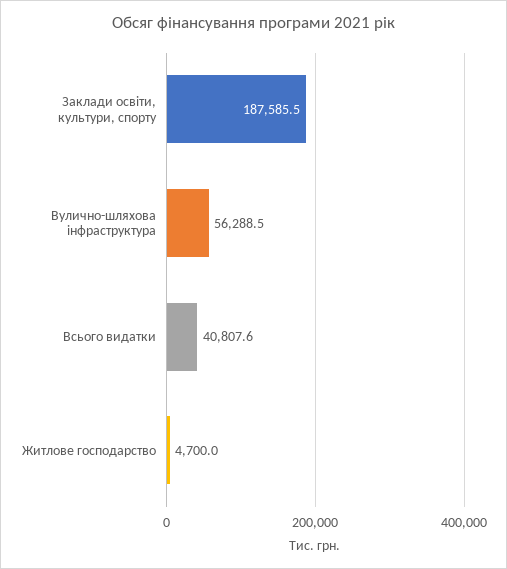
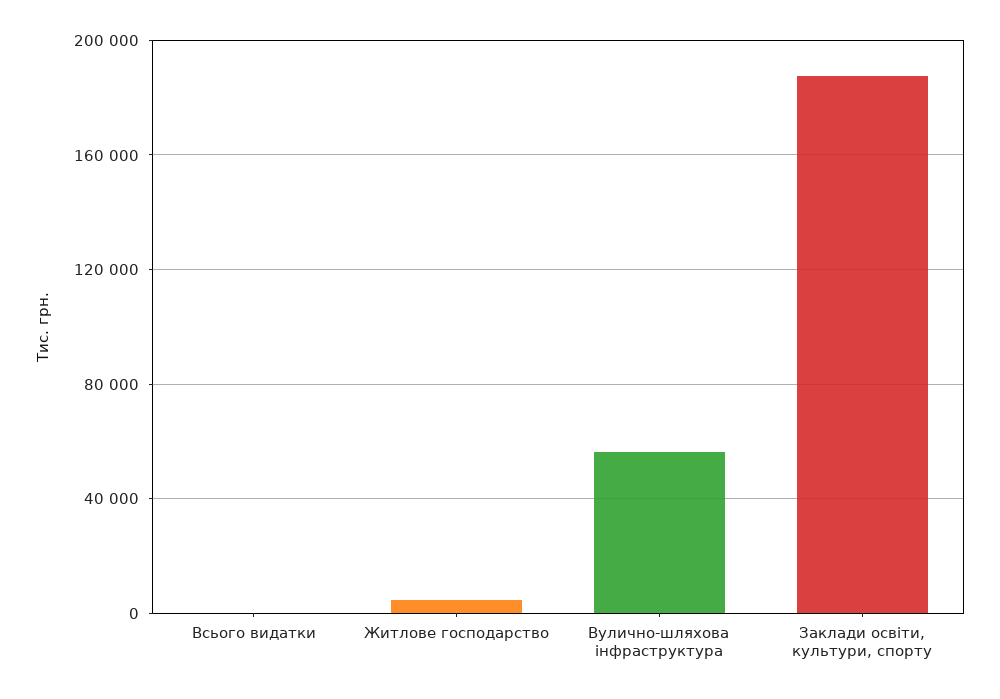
  {
    "Заклади освіти, культури, спорту": 187585.5,
    "Вулично-шляхова інфраструктура": 56288.5,
-   "Всього видатки": 40807.6,
+   "Всього видатки": 0,
    "Житлове господарство": 4700
  }

